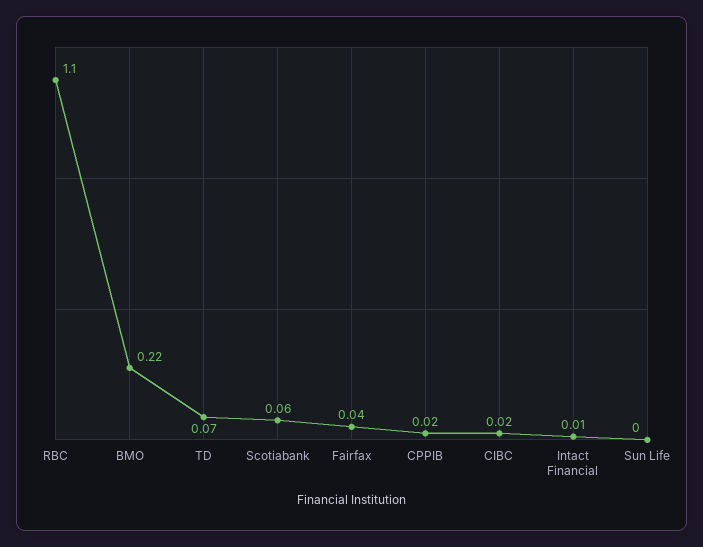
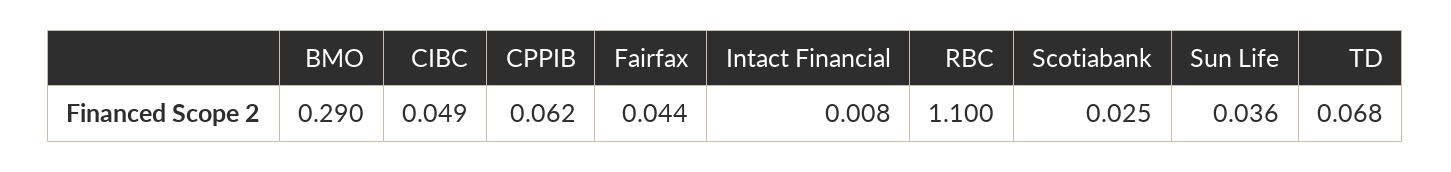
  {
    "RBC": 1.1,
-   "BMO": 0.22,
+   "BMO": 0.29,
    "TD": 0.068,
-   "Scotiabank": 0.06,
+   "Scotiabank": 0.025,
    "Fairfax": 0.044,
-   "CPPIB": 0.02,
+   "CPPIB": 0.062,
-   "CIBC": 0.02,
+   "CIBC": 0.049,
    "Intact Financial": 0.008,
-   "Sun Life": 0
+   "Sun Life": 0.036
  }

